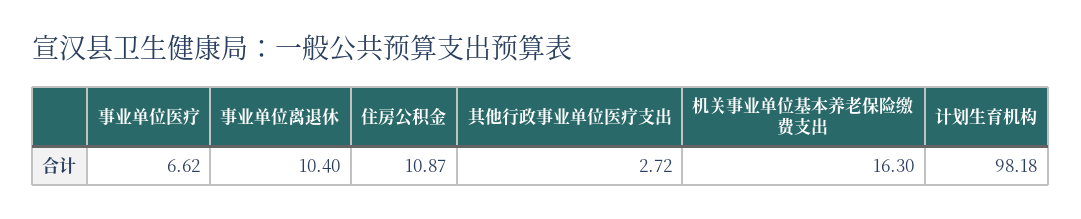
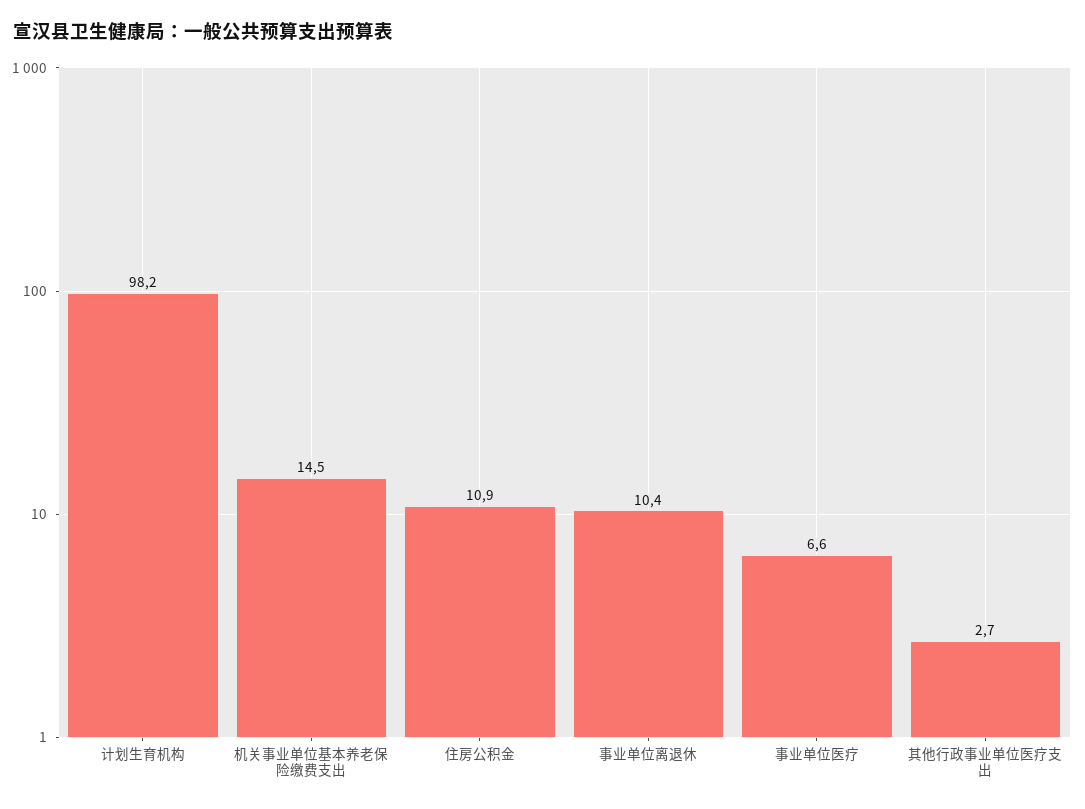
  {
    "事业单位医疗": 6.62,
    "事业单位离退休": 10.4,
    "住房公积金": 10.87,
    "其他行政事业单位医疗支出": 2.72,
-   "机关事业单位基本养老保险缴费支出": 16.3,
+   "机关事业单位基本养老保险缴费支出": 14.5,
    "计划生育机构": 98.18
  }

